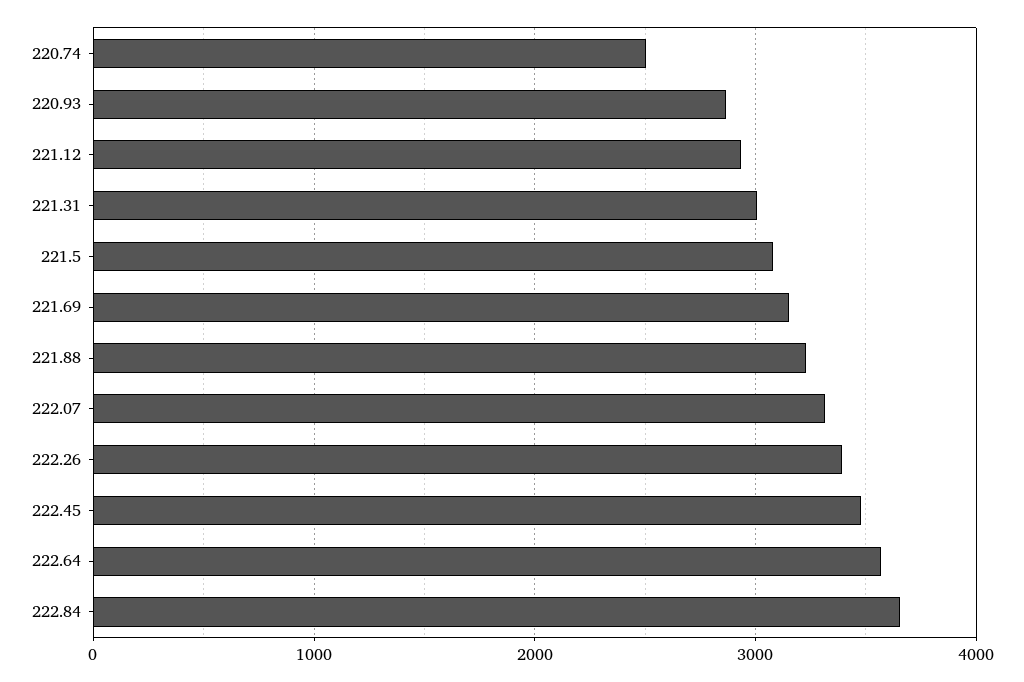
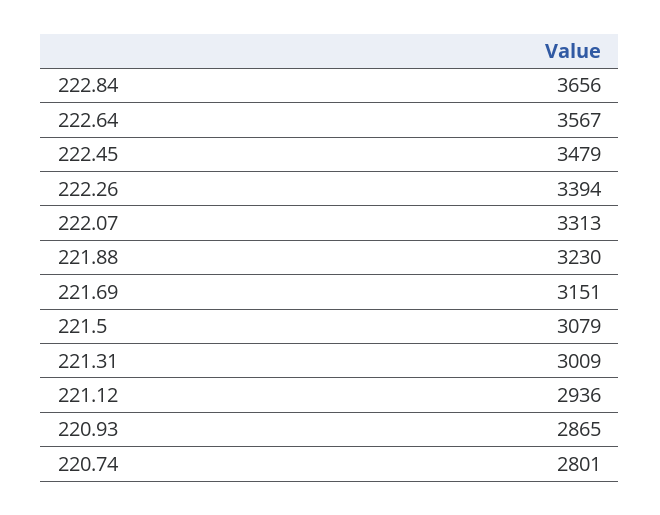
  {
-   "220.74": 2500,
+   "220.74": 2801,
    "220.93": 2865,
    "221.12": 2936,
    "221.31": 3009,
    "221.5": 3079,
    "221.69": 3151,
    "221.88": 3230,
    "222.07": 3313,
    "222.26": 3394,
    "222.45": 3479,
    "222.64": 3567,
    "222.84": 3656
  }

